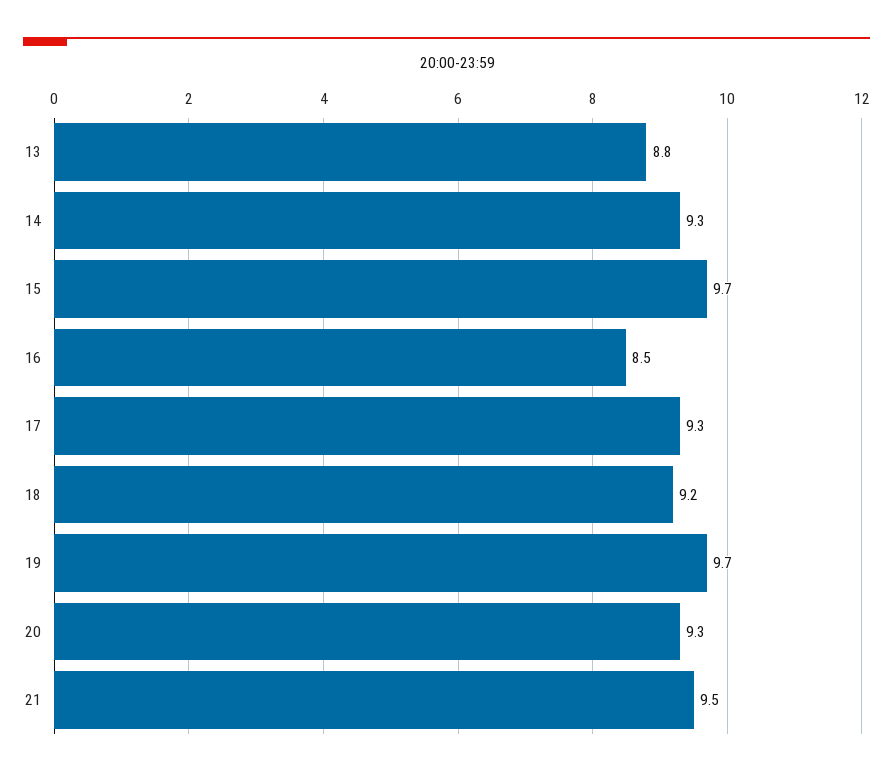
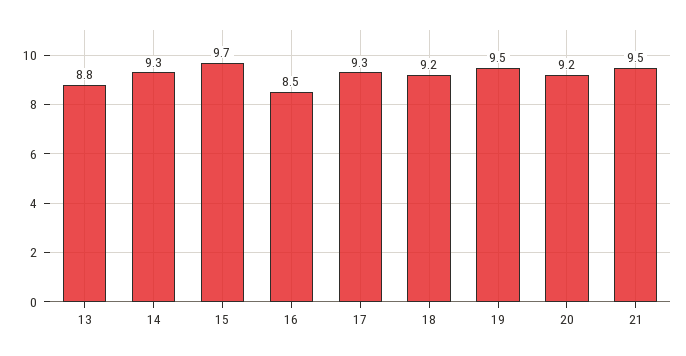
  {
    "13": 8.8,
    "14": 9.3,
    "15": 9.7,
    "16": 8.5,
    "17": 9.3,
    "18": 9.2,
-   "19": 9.7,
+   "19": 9.5,
-   "20": 9.3,
+   "20": 9.2,
    "21": 9.5
  }

